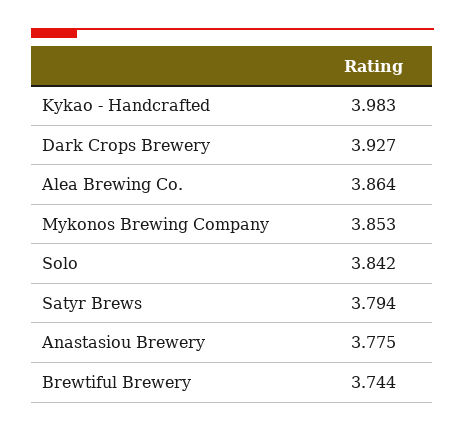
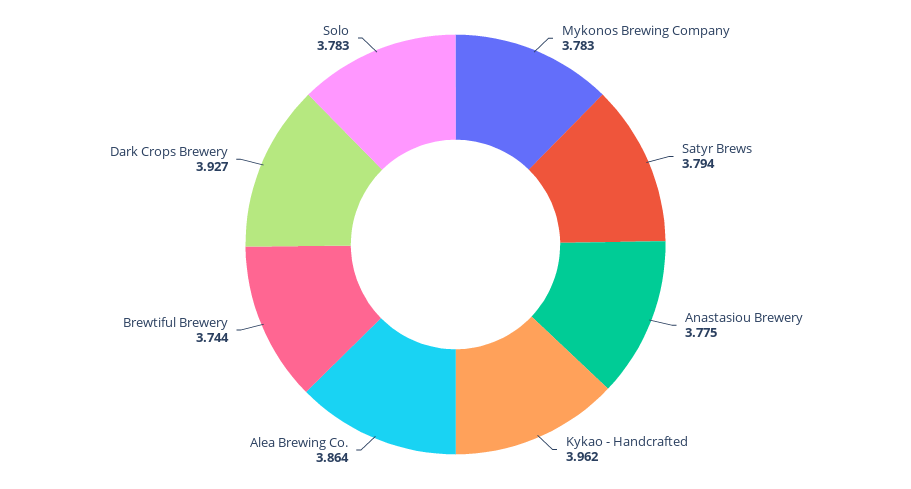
  {
-   "Kykao - Handcrafted": 3.983,
+   "Kykao - Handcrafted": 3.962,
    "Dark Crops Brewery": 3.927,
    "Alea Brewing Co.": 3.864,
-   "Mykonos Brewing Company": 3.853,
+   "Mykonos Brewing Company": 3.783,
-   "Solo": 3.842,
+   "Solo": 3.783,
    "Satyr Brews": 3.794,
    "Anastasiou Brewery": 3.775,
    "Brewtiful Brewery": 3.744
  }

